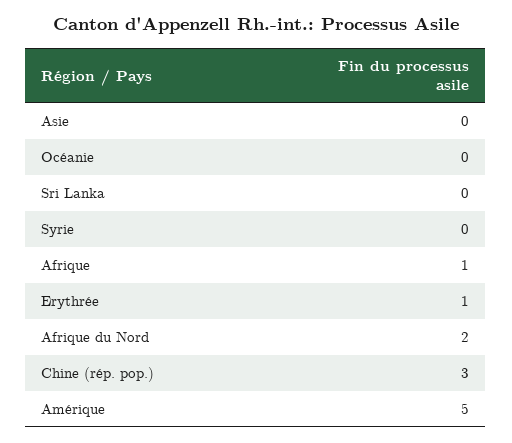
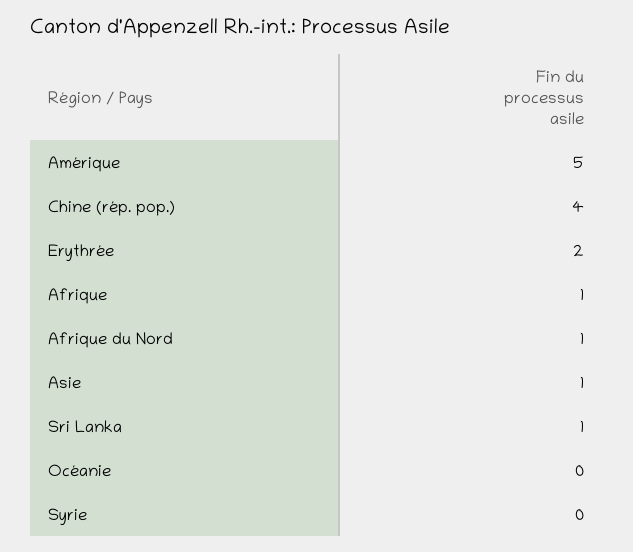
  {
-   "Asie": 0,
+   "Asie": 1,
    "Océanie": 0,
-   "Sri Lanka": 0,
+   "Sri Lanka": 1,
    "Syrie": 0,
    "Afrique": 1,
-   "Erythrée": 1,
+   "Erythrée": 2,
-   "Afrique du Nord": 2,
+   "Afrique du Nord": 1,
-   "Chine (rép. pop.)": 3,
+   "Chine (rép. pop.)": 4,
    "Amérique": 5
  }

